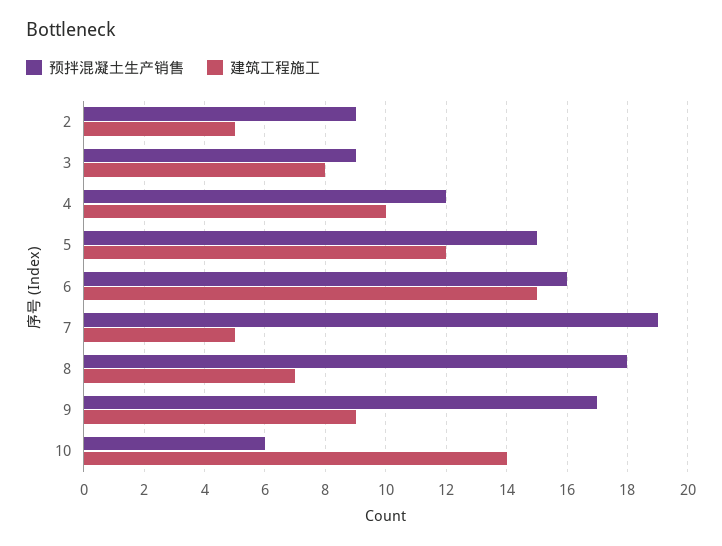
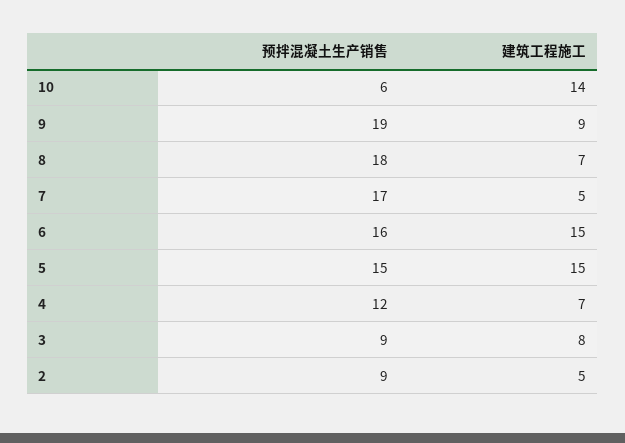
  {
    "预拌混凝土生产销售": {
      "2": 9,
      "3": 9,
      "4": 12,
      "5": 15,
      "6": 16,
-     "7": 19,
+     "7": 17,
      "8": 18,
-     "9": 17,
+     "9": 19,
      "10": 6
    },
    "建筑工程施工": {
      "2": 5,
      "3": 8,
-     "4": 10,
+     "4": 7,
-     "5": 12,
+     "5": 15,
      "6": 15,
      "7": 5,
      "8": 7,
      "9": 9,
      "10": 14
    }
  }

